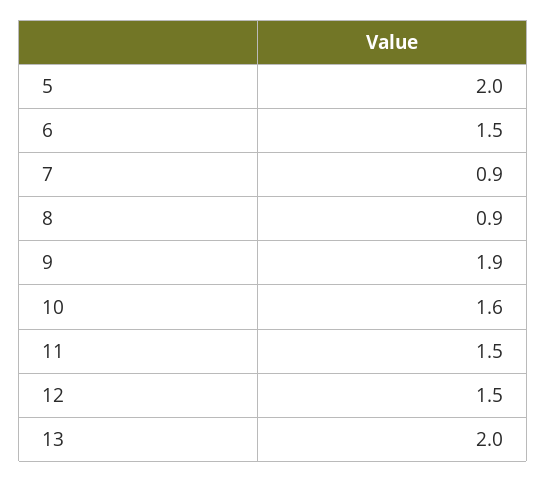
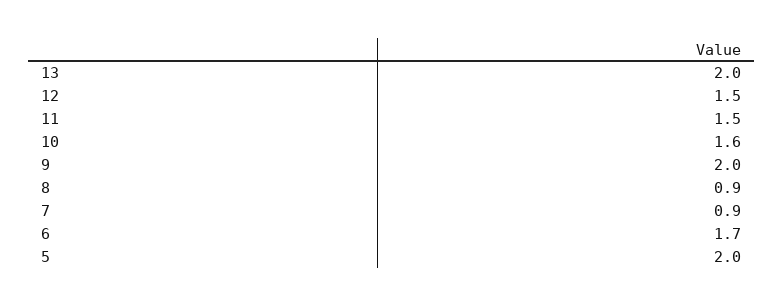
  {
    "5": 2,
-   "6": 1.5,
+   "6": 1.7,
    "7": 0.9,
    "8": 0.9,
-   "9": 1.9,
+   "9": 2,
    "10": 1.6,
    "11": 1.5,
    "12": 1.5,
    "13": 2
  }

